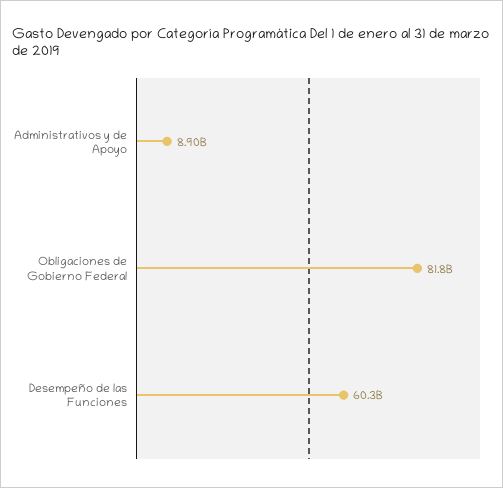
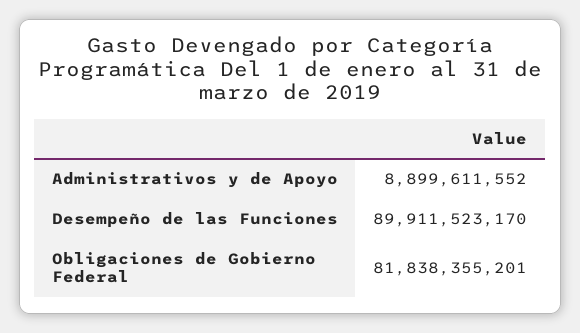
  {
    "Administrativos y de Apoyo": 8899611552,
    "Obligaciones de Gobierno Federal": 81838355201,
-   "Desempeño de las Funciones": 60300000000
+   "Desempeño de las Funciones": 89911523170
  }

